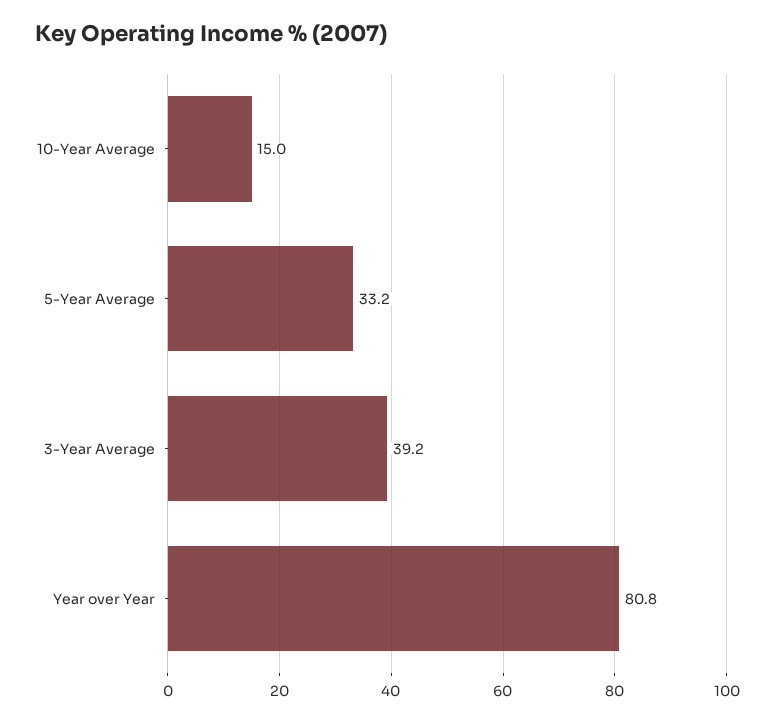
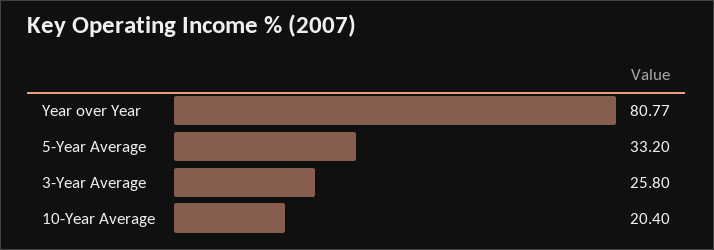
  {
-   "10-Year Average": 15,
+   "10-Year Average": 20.4,
    "5-Year Average": 33.2,
-   "3-Year Average": 39.2,
+   "3-Year Average": 25.8,
    "Year over Year": 80.77
  }

